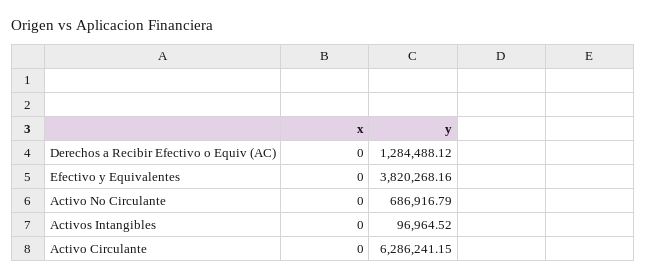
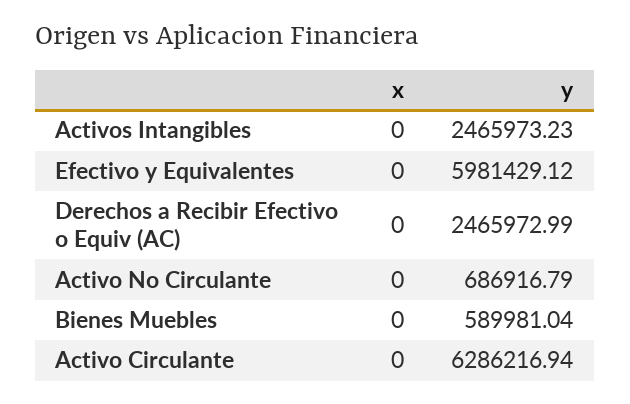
  {
    "x": {
      "Derechos a Recibir Efectivo o Equiv (AC)": 0,
      "Efectivo y Equivalentes": 0,
      "Activo No Circulante": 0,
      "Activos Intangibles": 0,
-     "Activo Circulante": 0
+     "Activo Circulante": 0,
+     "Bienes Muebles": 0
    },
    "y": {
-     "Derechos a Recibir Efectivo o Equiv (AC)": 1284488.12,
+     "Derechos a Recibir Efectivo o Equiv (AC)": 2465972.99,
-     "Efectivo y Equivalentes": 3820268.16,
+     "Efectivo y Equivalentes": 5981429.12,
      "Activo No Circulante": 686916.79,
-     "Activos Intangibles": 96964.52,
+     "Activos Intangibles": 2465973.23,
-     "Activo Circulante": 6286241.15
+     "Activo Circulante": 6286216.94,
+     "Bienes Muebles": 589981.04
    }
  }

